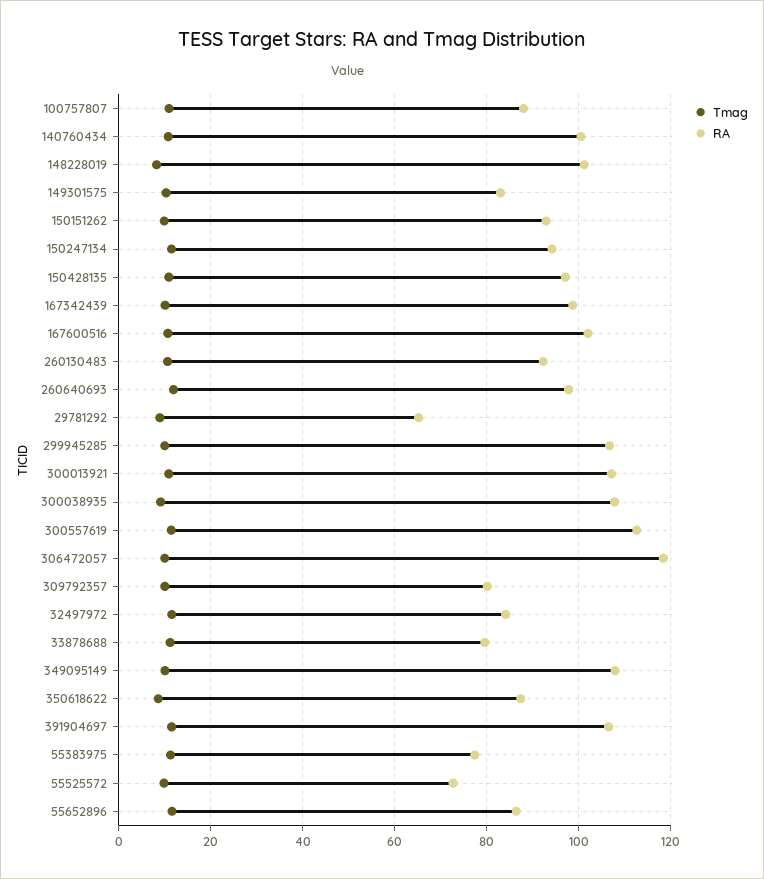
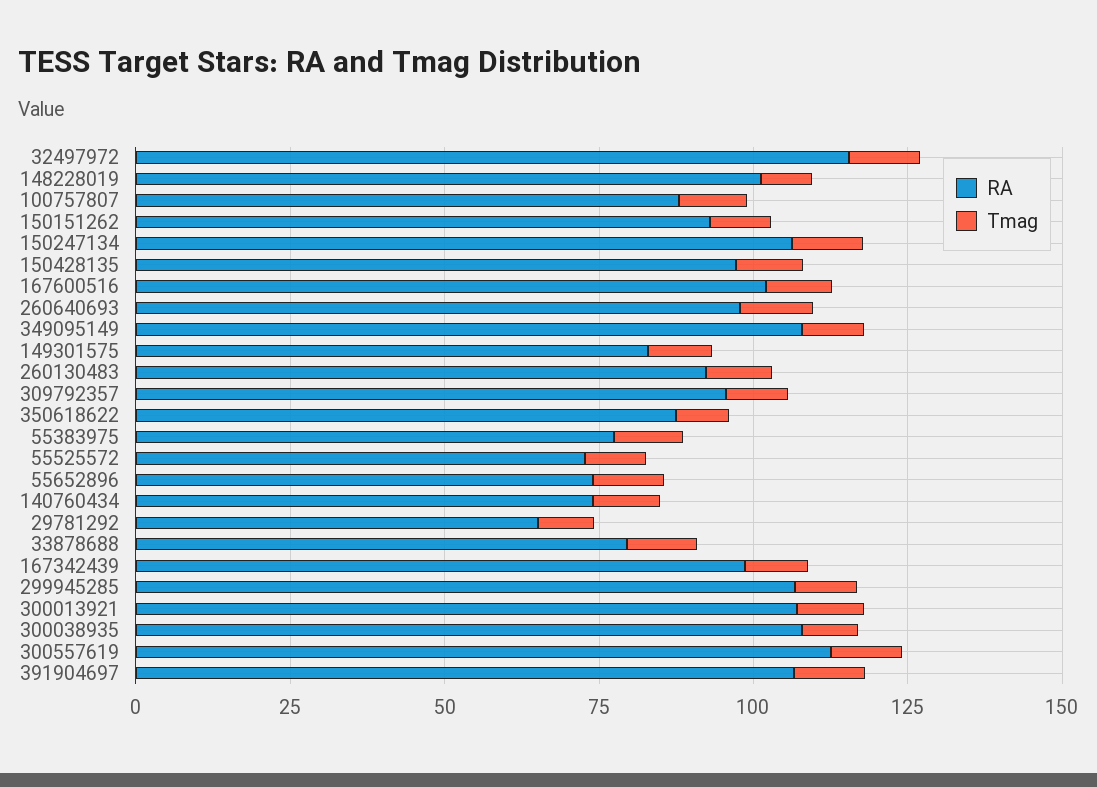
  {
    "Tmag": {
      "100757807": 10,
      "140760434": 10,
      "148228019": 8,
      "149301575": 10,
      "150151262": 10,
      "150247134": 12,
      "150428135": 10,
      "167342439": 10,
      "167600516": 10,
      "260130483": 10,
      "260640693": 12,
      "29781292": 8,
      "299945285": 10,
      "300013921": 10,
      "300038935": 10,
      "300557619": 12,
-     "306472057": 10,
      "309792357": 10,
      "32497972": 12,
      "33878688": 12,
      "349095149": 10,
      "350618622": 8,
      "391904697": 12,
      "55383975": 12,
      "55525572": 10,
      "55652896": 12
    },
    "RA": {
      "100757807": 88,
-     "140760434": 100,
+     "140760434": 75,
      "148228019": 102,
      "149301575": 84,
      "150151262": 92,
-     "150247134": 94,
+     "150247134": 105,
      "150428135": 98,
      "167342439": 98,
      "167600516": 102,
      "260130483": 92,
      "260640693": 98,
      "29781292": 66,
      "299945285": 106,
      "300013921": 108,
      "300038935": 108,
      "300557619": 112,
-     "306472057": 118,
-     "309792357": 80,
+     "309792357": 95,
-     "32497972": 84,
+     "32497972": 115,
      "33878688": 80,
      "349095149": 108,
      "350618622": 88,
      "391904697": 106,
      "55383975": 78,
      "55525572": 72,
-     "55652896": 86
+     "55652896": 75
    }
  }

